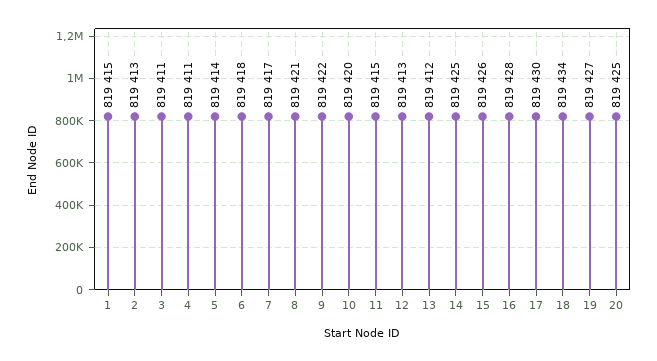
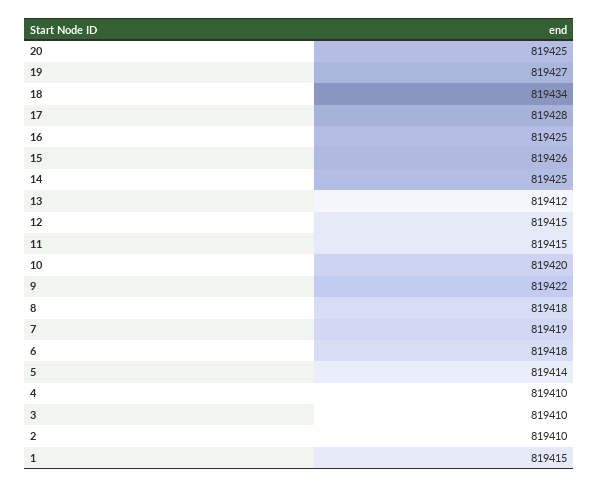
  {
    "1": 819415,
-   "2": 819413,
+   "2": 819410,
-   "3": 819411,
+   "3": 819410,
-   "4": 819411,
+   "4": 819410,
    "5": 819414,
    "6": 819418,
-   "7": 819417,
+   "7": 819419,
-   "8": 819421,
+   "8": 819418,
    "9": 819422,
    "10": 819420,
    "11": 819415,
-   "12": 819413,
+   "12": 819415,
    "13": 819412,
    "14": 819425,
    "15": 819426,
-   "16": 819428,
+   "16": 819425,
-   "17": 819430,
+   "17": 819428,
    "18": 819434,
    "19": 819427,
    "20": 819425
  }

